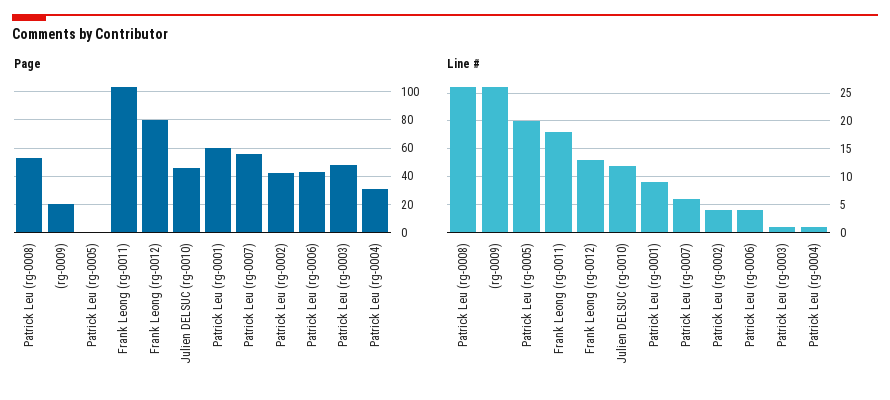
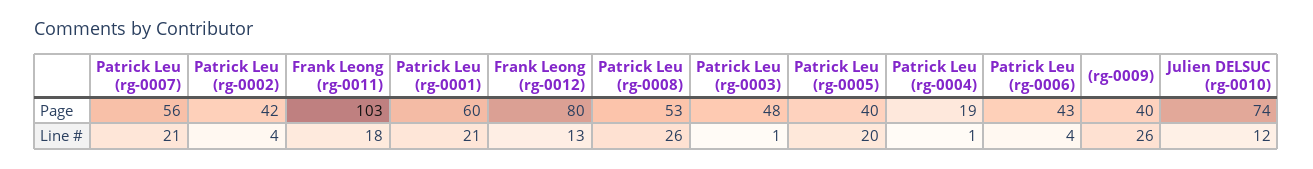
  {
    "Page": {
      "Patrick Leu (rg-0008)": 53,
-     "(rg-0009)": 20,
+     "(rg-0009)": 40,
-     "Patrick Leu (rg-0005)": 0,
+     "Patrick Leu (rg-0005)": 40,
      "Frank Leong (rg-0011)": 103,
      "Frank Leong (rg-0012)": 80,
-     "Julien DELSUC (rg-0010)": 45,
+     "Julien DELSUC (rg-0010)": 74,
      "Patrick Leu (rg-0001)": 60,
      "Patrick Leu (rg-0007)": 56,
      "Patrick Leu (rg-0002)": 42,
      "Patrick Leu (rg-0006)": 43,
      "Patrick Leu (rg-0003)": 48,
-     "Patrick Leu (rg-0004)": 30
+     "Patrick Leu (rg-0004)": 19
    },
    "Line #": {
      "Patrick Leu (rg-0008)": 26,
      "(rg-0009)": 26,
      "Patrick Leu (rg-0005)": 20,
      "Frank Leong (rg-0011)": 18,
      "Frank Leong (rg-0012)": 13,
      "Julien DELSUC (rg-0010)": 12,
-     "Patrick Leu (rg-0001)": 10,
+     "Patrick Leu (rg-0001)": 21,
-     "Patrick Leu (rg-0007)": 5,
+     "Patrick Leu (rg-0007)": 21,
      "Patrick Leu (rg-0002)": 4,
      "Patrick Leu (rg-0006)": 4,
      "Patrick Leu (rg-0003)": 1,
      "Patrick Leu (rg-0004)": 1
    }
  }

